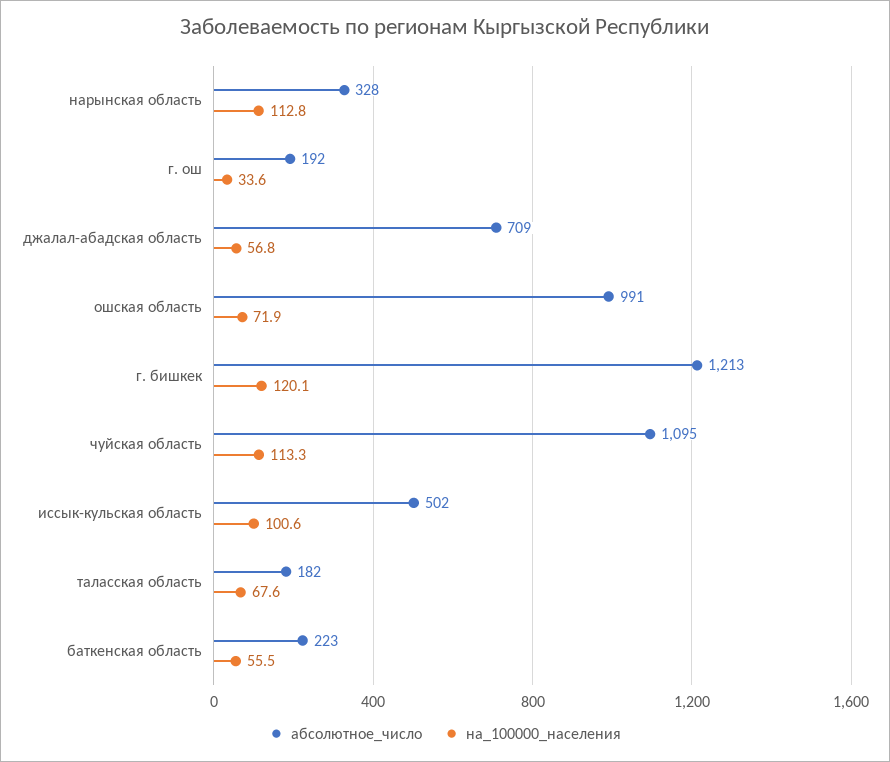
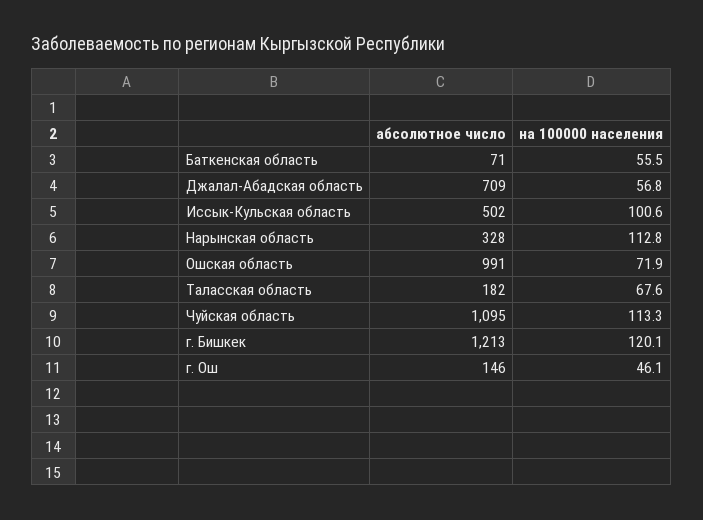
  {
    "абсолютное_число": {
      "нарынская область": 328,
-     "г. ош": 192,
+     "г. ош": 146,
      "джалал-абадская область": 709,
      "ошская область": 991,
      "г. бишкек": 1213,
      "чуйская область": 1095,
      "иссык-кульская область": 502,
      "таласская область": 182,
-     "баткенская область": 223
+     "баткенская область": 71
    },
    "на_100000_населения": {
      "нарынская область": 112.8,
-     "г. ош": 33.6,
+     "г. ош": 46.1,
      "джалал-абадская область": 56.8,
      "ошская область": 71.9,
      "г. бишкек": 120.1,
      "чуйская область": 113.3,
      "иссык-кульская область": 100.6,
      "таласская область": 67.6,
      "баткенская область": 55.5
    }
  }

